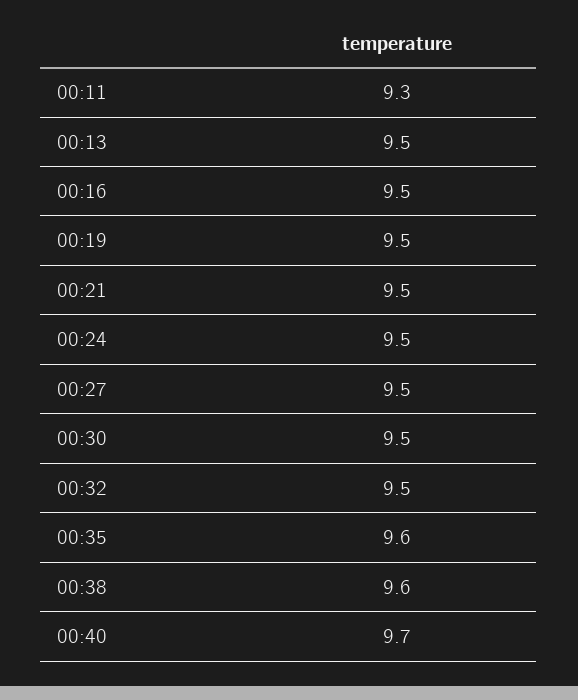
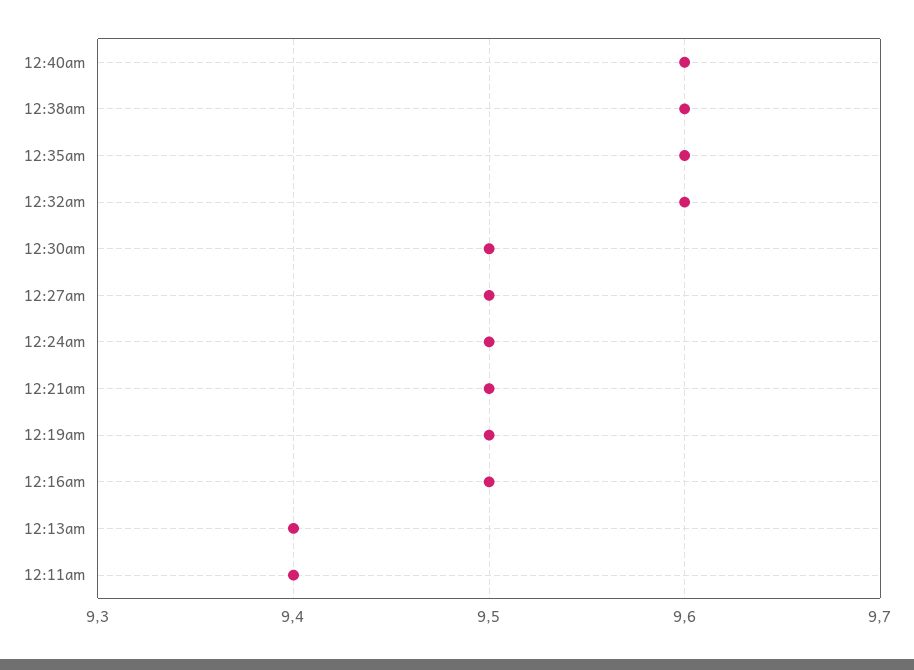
  {
-   "00:11": 9.3,
+   "00:11": 9.4,
-   "00:13": 9.5,
+   "00:13": 9.4,
    "00:16": 9.5,
    "00:19": 9.5,
    "00:21": 9.5,
    "00:24": 9.5,
    "00:27": 9.5,
    "00:30": 9.5,
-   "00:32": 9.5,
+   "00:32": 9.6,
    "00:35": 9.6,
    "00:38": 9.6,
-   "00:40": 9.7
+   "00:40": 9.6
  }

